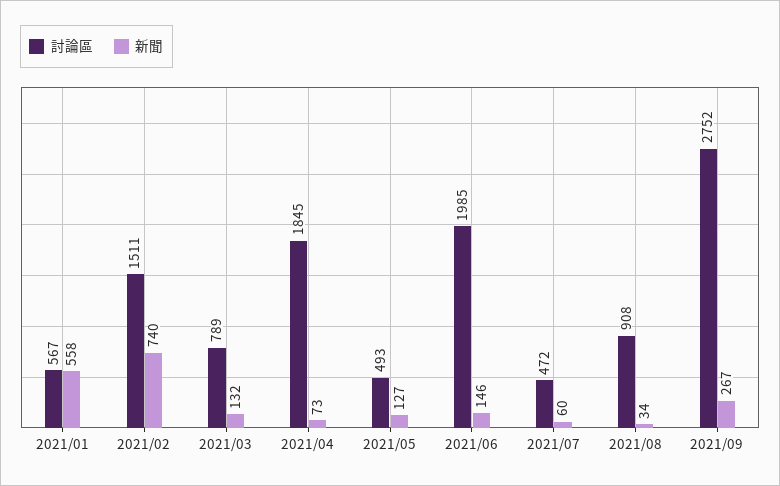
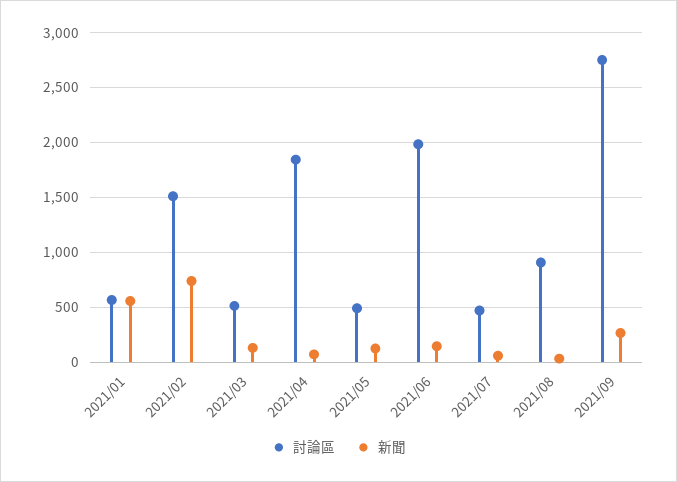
  {
    "討論區": {
      "2021/01": 567,
      "2021/02": 1511,
-     "2021/03": 789,
+     "2021/03": 500,
      "2021/04": 1845,
      "2021/05": 493,
      "2021/06": 1985,
      "2021/07": 472,
      "2021/08": 908,
      "2021/09": 2752
    },
    "新聞": {
      "2021/01": 558,
      "2021/02": 740,
      "2021/03": 132,
      "2021/04": 73,
      "2021/05": 127,
      "2021/06": 146,
      "2021/07": 60,
      "2021/08": 34,
      "2021/09": 267
    }
  }

